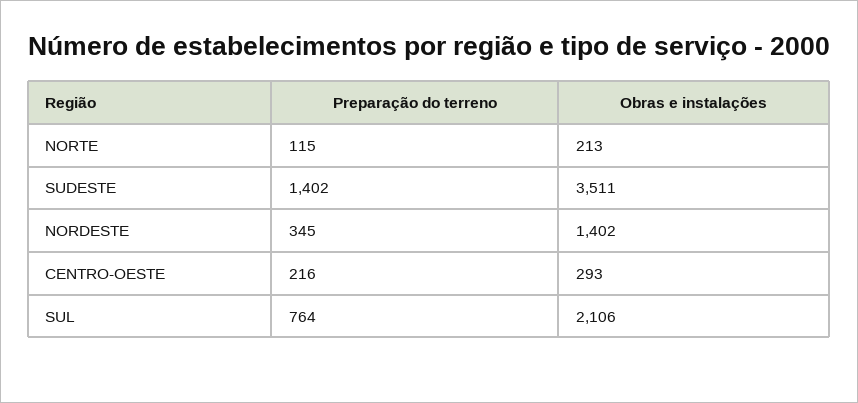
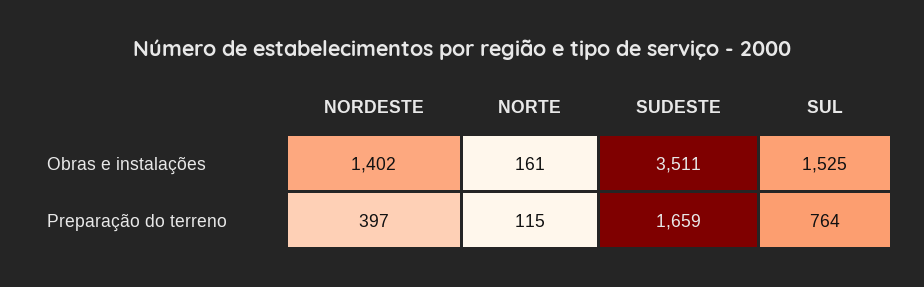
  {
    "Preparação do terreno": {
      "NORTE": 115,
-     "SUDESTE": 1402,
+     "SUDESTE": 1659,
-     "NORDESTE": 345,
+     "NORDESTE": 397,
-     "CENTRO-OESTE": 216,
      "SUL": 764
    },
    "Obras e instalações": {
-     "NORTE": 213,
+     "NORTE": 161,
      "SUDESTE": 3511,
      "NORDESTE": 1402,
-     "CENTRO-OESTE": 293,
-     "SUL": 2106
+     "SUL": 1525
    }
  }

